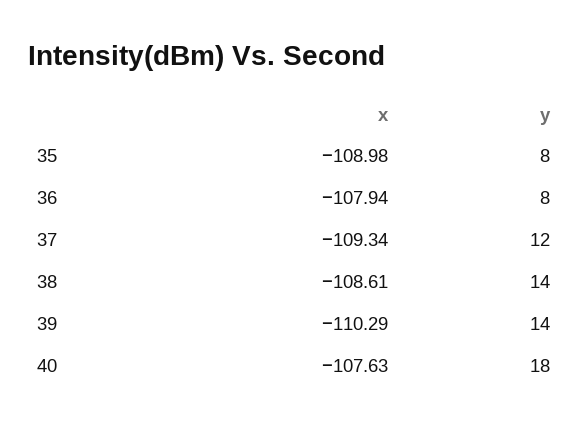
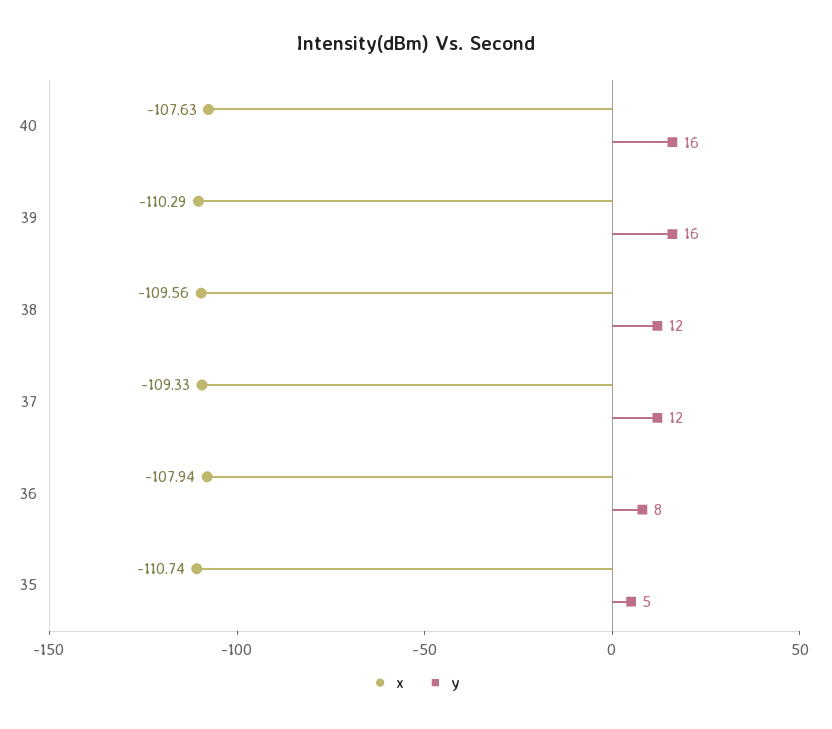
  {
    "x": {
-     "35": -108.98,
+     "35": -110.74,
      "36": -107.94,
-     "37": -109.34,
+     "37": -109.33,
-     "38": -108.61,
+     "38": -109.56,
      "39": -110.29,
      "40": -107.63
    },
    "y": {
-     "35": 8,
+     "35": 5,
      "36": 8,
      "37": 12,
-     "38": 14,
+     "38": 12,
-     "39": 14,
+     "39": 16,
-     "40": 18
+     "40": 16
    }
  }

